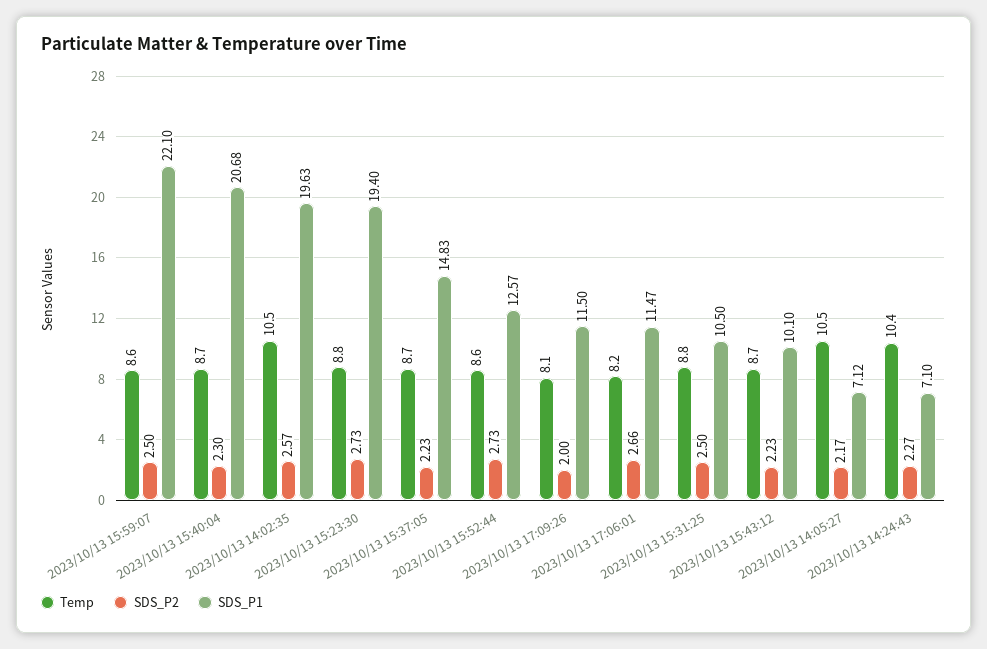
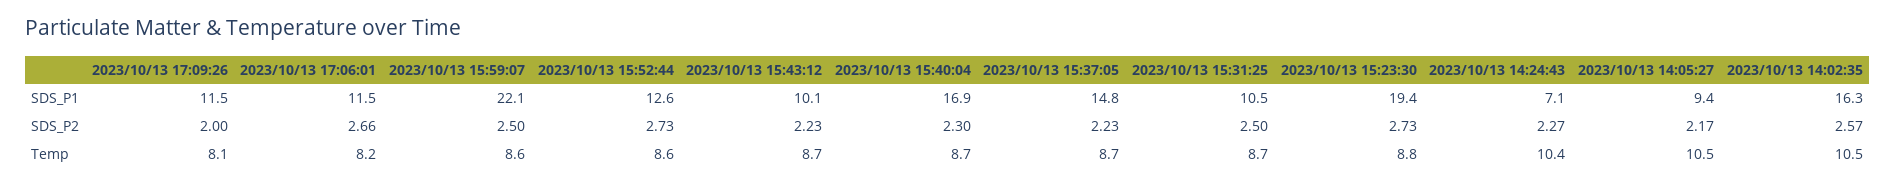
  {
    "Temp": {
      "2023/10/13 15:59:07": 8.6,
      "2023/10/13 15:40:04": 8.7,
      "2023/10/13 14:02:35": 10.5,
      "2023/10/13 15:23:30": 8.8,
      "2023/10/13 15:37:05": 8.7,
      "2023/10/13 15:52:44": 8.6,
      "2023/10/13 17:09:26": 8.1,
      "2023/10/13 17:06:01": 8.2,
-     "2023/10/13 15:31:25": 8.8,
+     "2023/10/13 15:31:25": 8.7,
      "2023/10/13 15:43:12": 8.7,
      "2023/10/13 14:05:27": 10.5,
      "2023/10/13 14:24:43": 10.4
    },
    "SDS_P2": {
      "2023/10/13 15:59:07": 2.5,
      "2023/10/13 15:40:04": 2.3,
      "2023/10/13 14:02:35": 2.57,
      "2023/10/13 15:23:30": 2.73,
      "2023/10/13 15:37:05": 2.23,
      "2023/10/13 15:52:44": 2.73,
      "2023/10/13 17:09:26": 2,
      "2023/10/13 17:06:01": 2.66,
      "2023/10/13 15:31:25": 2.5,
      "2023/10/13 15:43:12": 2.23,
      "2023/10/13 14:05:27": 2.17,
      "2023/10/13 14:24:43": 2.27
    },
    "SDS_P1": {
      "2023/10/13 15:59:07": 22.1,
-     "2023/10/13 15:40:04": 20.68,
+     "2023/10/13 15:40:04": 16.9,
-     "2023/10/13 14:02:35": 19.63,
+     "2023/10/13 14:02:35": 16.3,
      "2023/10/13 15:23:30": 19.4,
      "2023/10/13 15:37:05": 14.83,
      "2023/10/13 15:52:44": 12.57,
      "2023/10/13 17:09:26": 11.5,
      "2023/10/13 17:06:01": 11.47,
      "2023/10/13 15:31:25": 10.5,
      "2023/10/13 15:43:12": 10.1,
-     "2023/10/13 14:05:27": 7.12,
+     "2023/10/13 14:05:27": 9.4,
      "2023/10/13 14:24:43": 7.1
    }
  }

